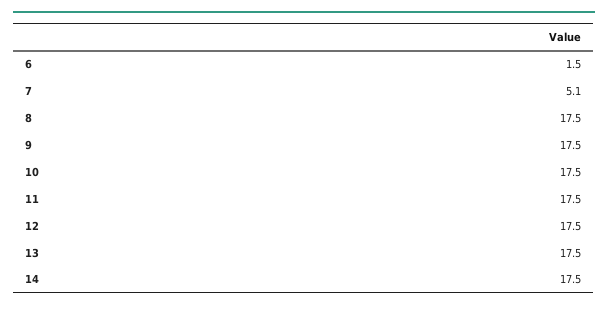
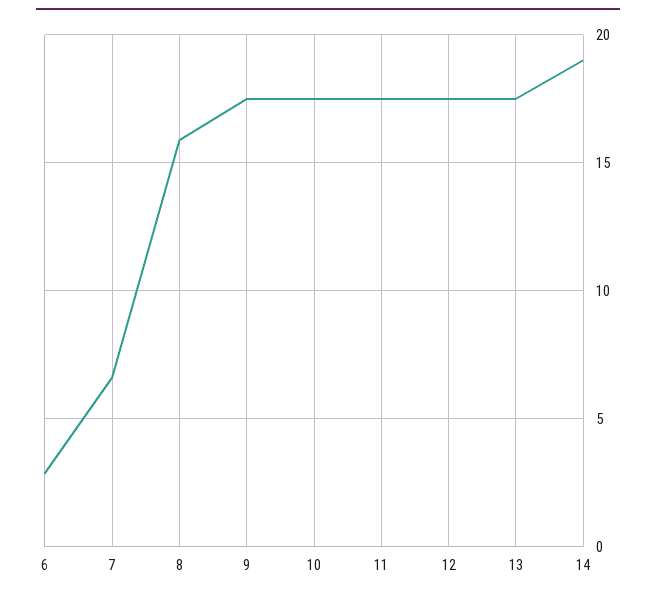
  {
-   "6": 1.5,
+   "6": 3,
-   "7": 5.1,
+   "7": 6.5,
-   "8": 17.5,
+   "8": 16,
    "9": 17.5,
    "10": 17.5,
    "11": 17.5,
    "12": 17.5,
    "13": 17.5,
-   "14": 17.5
+   "14": 19
  }

